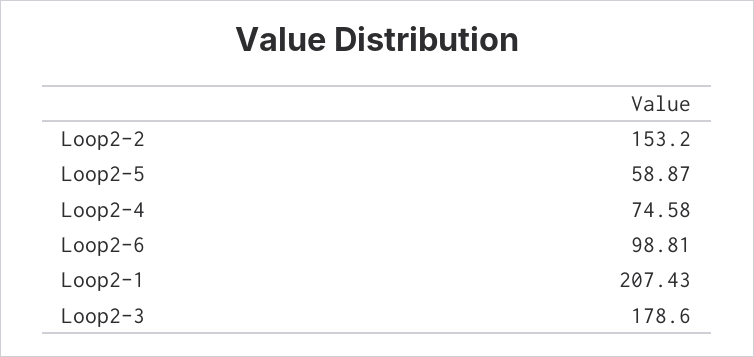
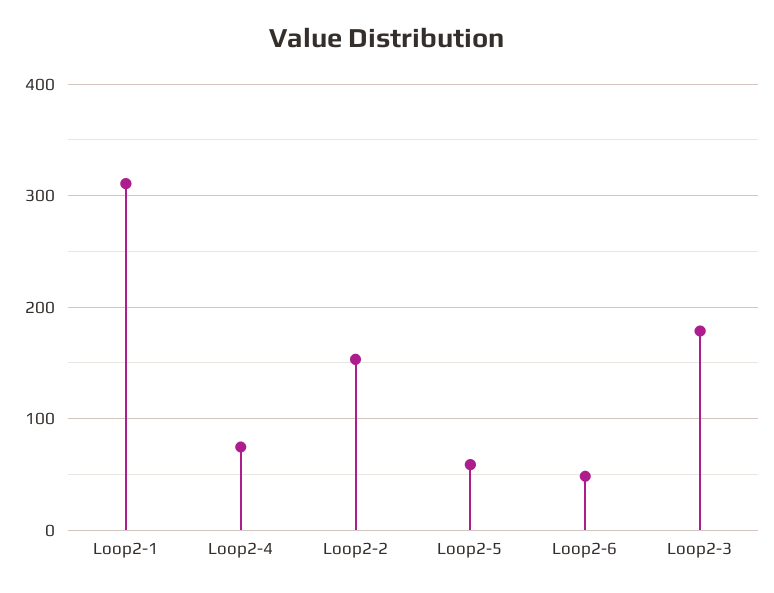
  {
    "Loop2-2": 153.2,
    "Loop2-5": 58.87,
    "Loop2-4": 74.58,
-   "Loop2-6": 98.81,
+   "Loop2-6": 50,
-   "Loop2-1": 207.43,
+   "Loop2-1": 310,
    "Loop2-3": 178.6
  }

